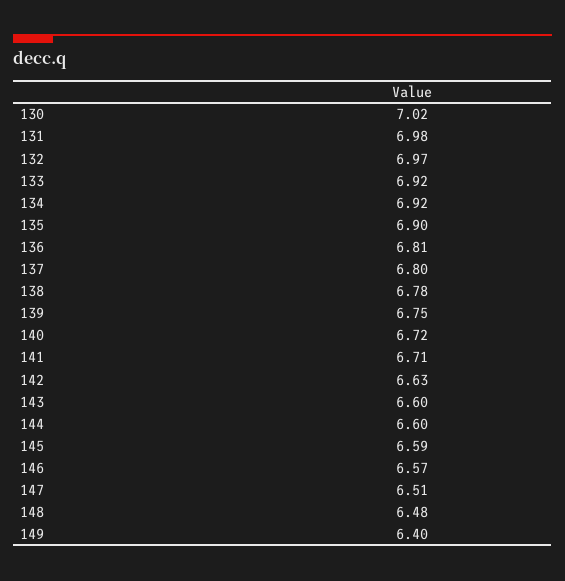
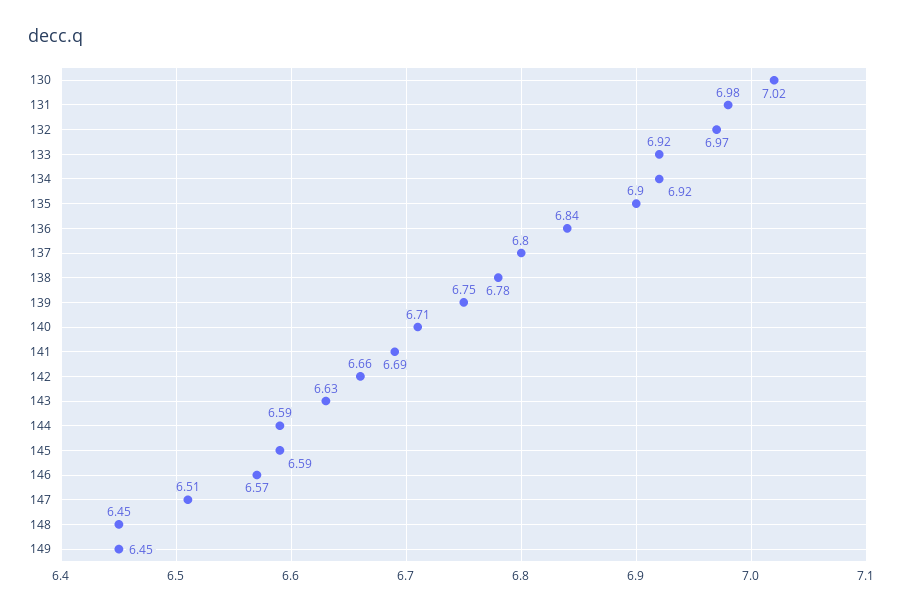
  {
    "130": 7.02,
    "131": 6.98,
    "132": 6.97,
    "133": 6.92,
    "134": 6.92,
    "135": 6.9,
-   "136": 6.81,
+   "136": 6.84,
    "137": 6.8,
    "138": 6.78,
    "139": 6.75,
-   "140": 6.72,
+   "140": 6.71,
-   "141": 6.71,
+   "141": 6.69,
-   "142": 6.63,
+   "142": 6.66,
-   "143": 6.6,
+   "143": 6.63,
-   "144": 6.6,
+   "144": 6.59,
    "145": 6.59,
    "146": 6.57,
    "147": 6.51,
-   "148": 6.48,
+   "148": 6.45,
-   "149": 6.4
+   "149": 6.45
  }

